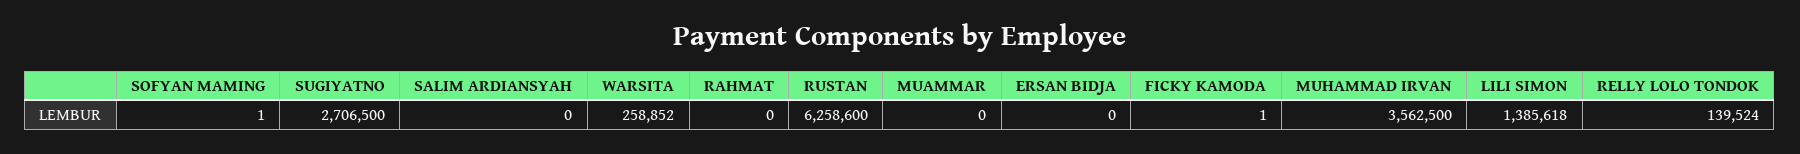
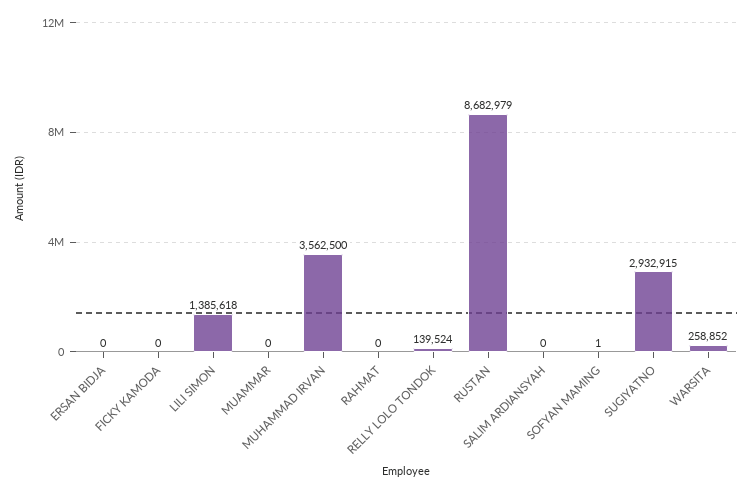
  {
    "SOFYAN MAMING": 1,
-   "SUGIYATNO": 2706500,
+   "SUGIYATNO": 2932915,
    "SALIM ARDIANSYAH": 0,
    "WARSITA": 258852,
    "RAHMAT": 0,
-   "RUSTAN": 6258600,
+   "RUSTAN": 8682979,
    "MUAMMAR": 0,
    "ERSAN BIDJA": 0,
-   "FICKY KAMODA": 1,
+   "FICKY KAMODA": 0,
    "MUHAMMAD IRVAN": 3562500,
    "LILI SIMON": 1385618,
    "RELLY LOLO TONDOK": 139524
  }

